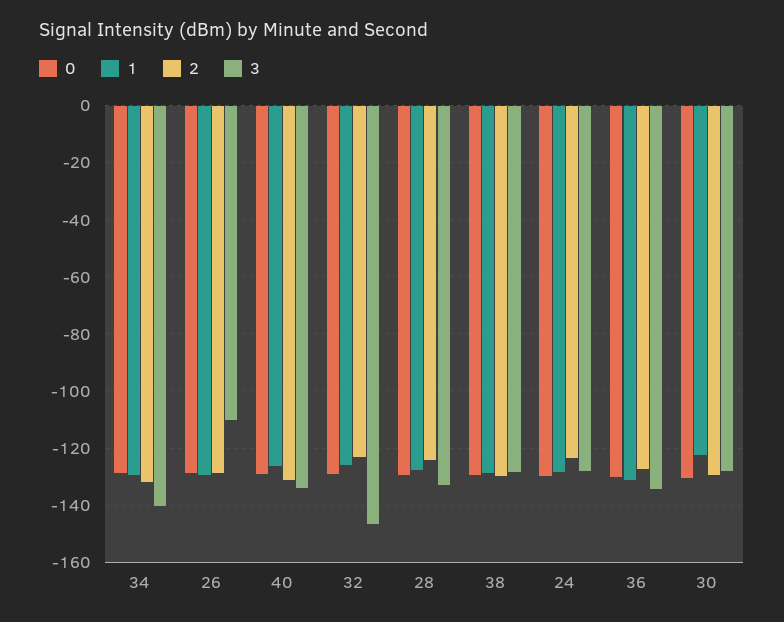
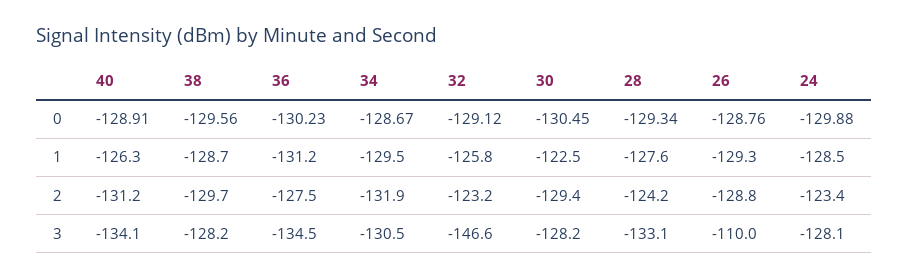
  {
    "0": {
      "34": -128.67,
      "26": -128.76,
      "40": -128.91,
      "32": -129.12,
      "28": -129.34,
      "38": -129.56,
      "24": -129.88,
      "36": -130.23,
      "30": -130.45
    },
    "1": {
      "34": -129.5,
      "26": -129.3,
      "40": -126.3,
      "32": -125.8,
      "28": -127.6,
      "38": -128.7,
      "24": -128.5,
      "36": -131.2,
      "30": -122.5
    },
    "2": {
      "34": -131.9,
      "26": -128.8,
      "40": -131.2,
      "32": -123.2,
      "28": -124.2,
      "38": -129.7,
      "24": -123.4,
      "36": -127.5,
      "30": -129.4
    },
    "3": {
-     "34": -140,
+     "34": -130.5,
      "26": -110,
      "40": -134.1,
      "32": -146.6,
      "28": -133.1,
      "38": -128.2,
      "24": -128.1,
      "36": -134.5,
      "30": -128.2
    }
  }

